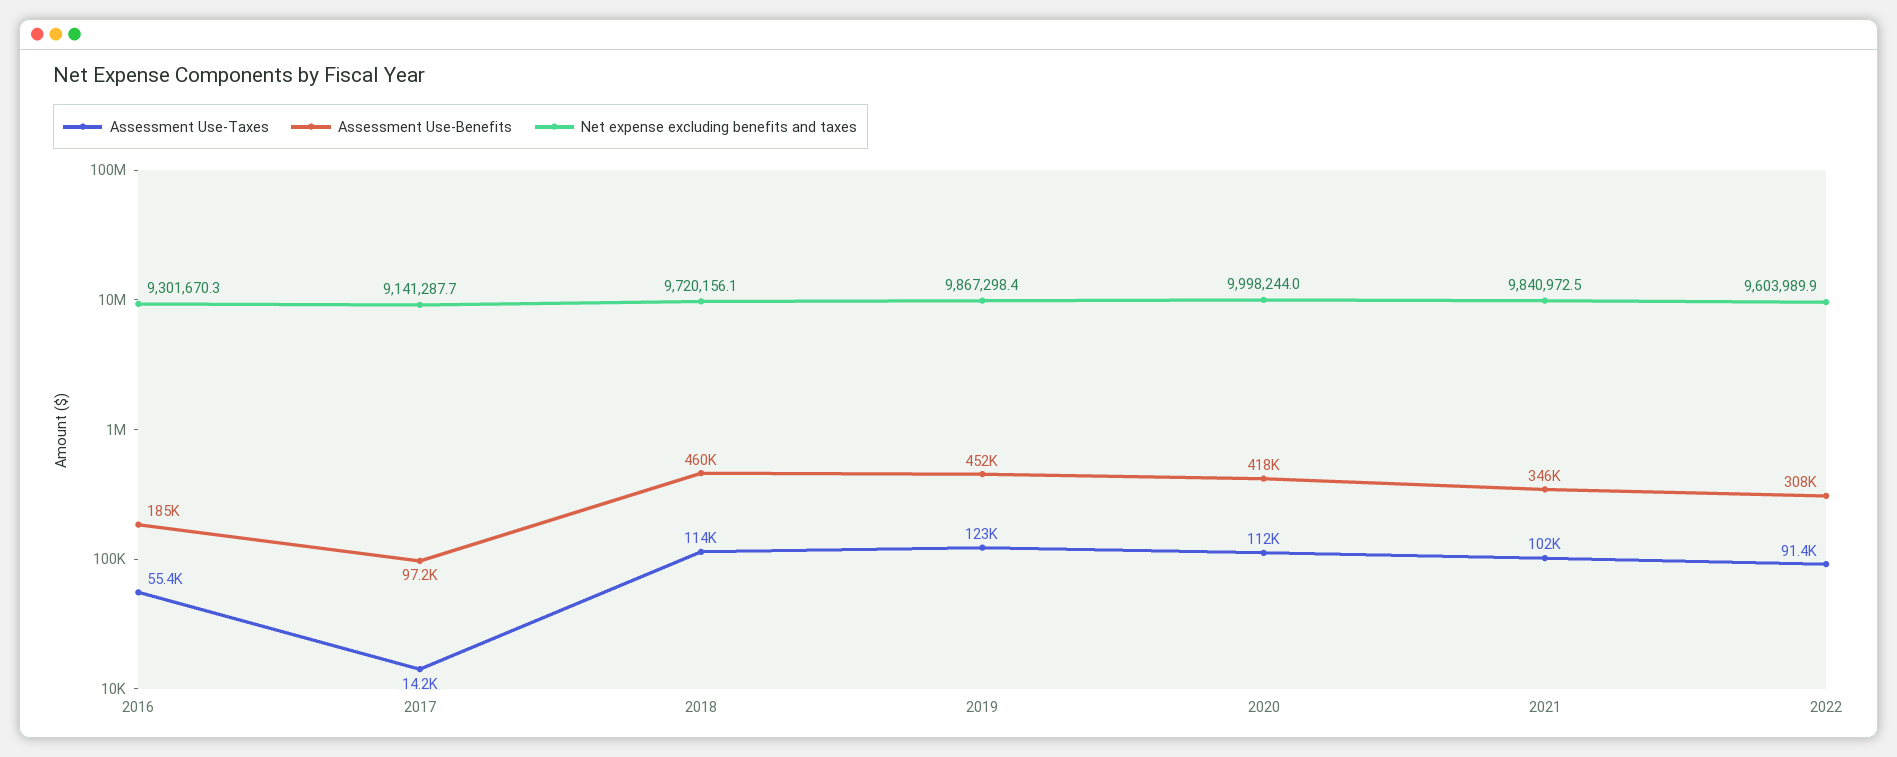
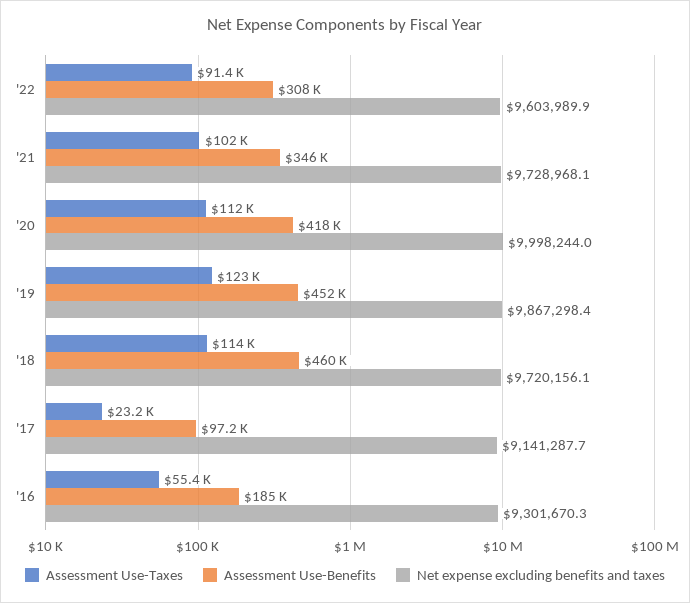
  {
    "Assessment Use-Taxes": {
      "2016": 55400,
-     "2017": 14200,
+     "2017": 23200,
      "2018": 114000,
      "2019": 123000,
      "2020": 112000,
      "2021": 102000,
      "2022": 91400
    },
    "Assessment Use-Benefits": {
      "2016": 185000,
      "2017": 97200,
      "2018": 460000,
      "2019": 452000,
      "2020": 418000,
      "2021": 346000,
      "2022": 308000
    },
    "Net expense excluding benefits and taxes": {
      "2016": 9301670.3,
      "2017": 9141287.7,
      "2018": 9720156.1,
      "2019": 9867298.4,
      "2020": 9998244,
-     "2021": 9840972.5,
+     "2021": 9728968.1,
      "2022": 9603989.9
    }
  }

